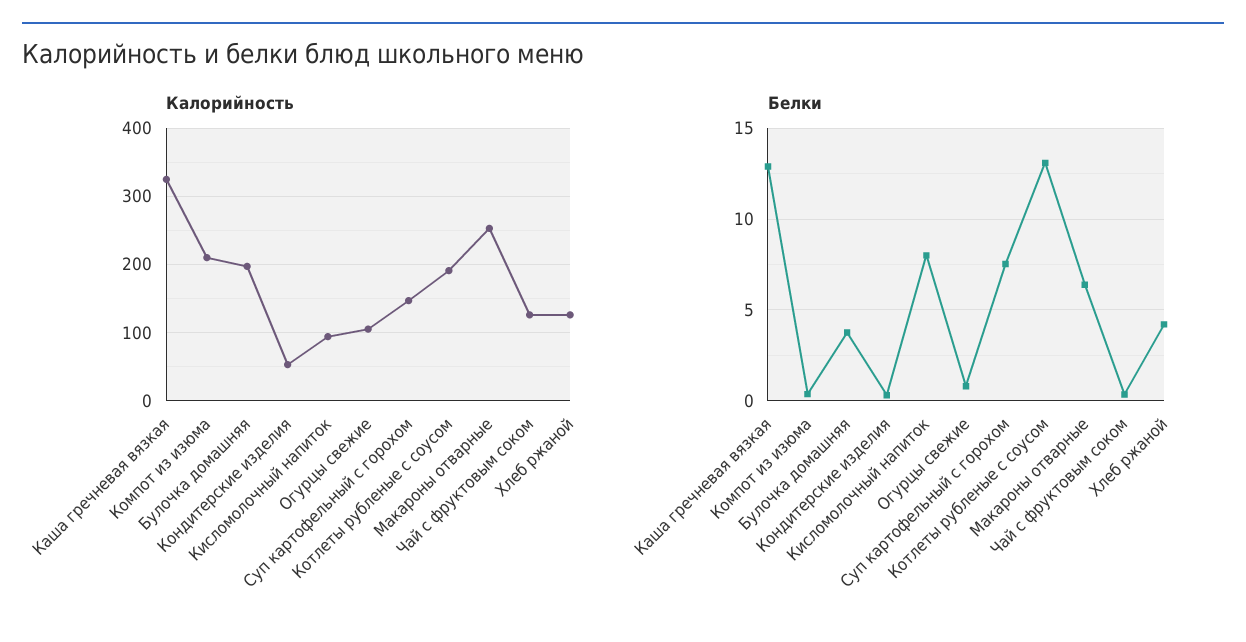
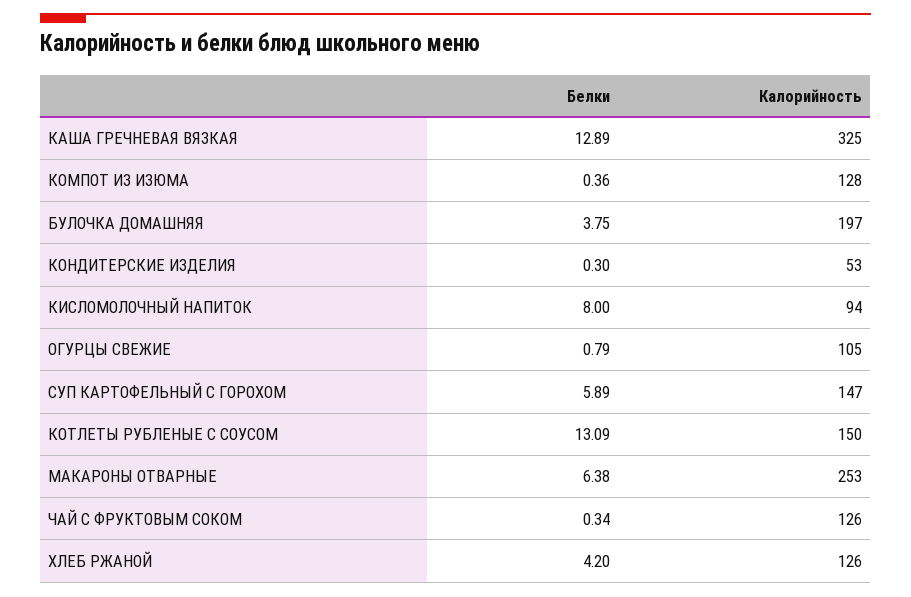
  {
    "Калорийность": {
      "Каша гречневая вязкая": 325,
-     "Компот из изюма": 210,
+     "Компот из изюма": 128,
      "Булочка домашняя": 197,
      "Кондитерские изделия": 53,
      "Кисломолочный напиток": 94,
      "Огурцы свежие": 105,
      "Суп картофельный с горохом": 147,
-     "Котлеты рубленые с соусом": 190,
+     "Котлеты рубленые с соусом": 150,
      "Макароны отварные": 253,
      "Чай с фруктовым соком": 126,
      "Хлеб ржаной": 126
    },
    "Белки": {
      "Каша гречневая вязкая": 12.89,
      "Компот из изюма": 0.36,
      "Булочка домашняя": 3.75,
      "Кондитерские изделия": 0.3,
      "Кисломолочный напиток": 8,
      "Огурцы свежие": 0.79,
-     "Суп картофельный с горохом": 7.5,
+     "Суп картофельный с горохом": 5.89,
      "Котлеты рубленые с соусом": 13.09,
      "Макароны отварные": 6.38,
      "Чай с фруктовым соком": 0.34,
      "Хлеб ржаной": 4.2
    }
  }

